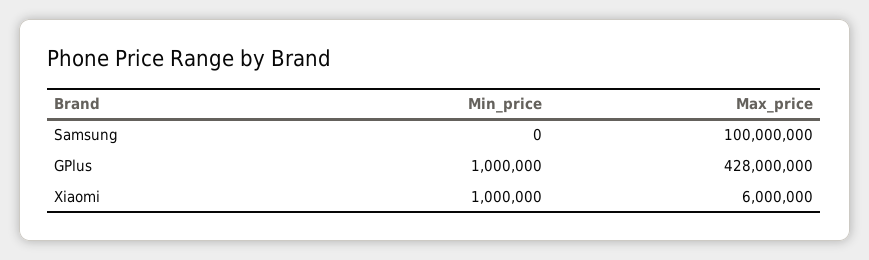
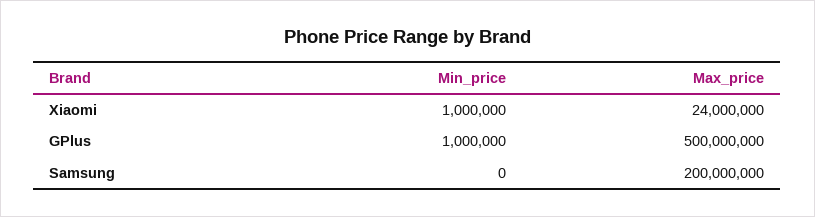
  {
    "Min_price": {
      "Samsung": 0,
      "GPlus": 1000000,
      "Xiaomi": 1000000
    },
    "Max_price": {
-     "Samsung": 100000000,
+     "Samsung": 200000000,
-     "GPlus": 428000000,
+     "GPlus": 500000000,
-     "Xiaomi": 6000000
+     "Xiaomi": 24000000
    }
  }

